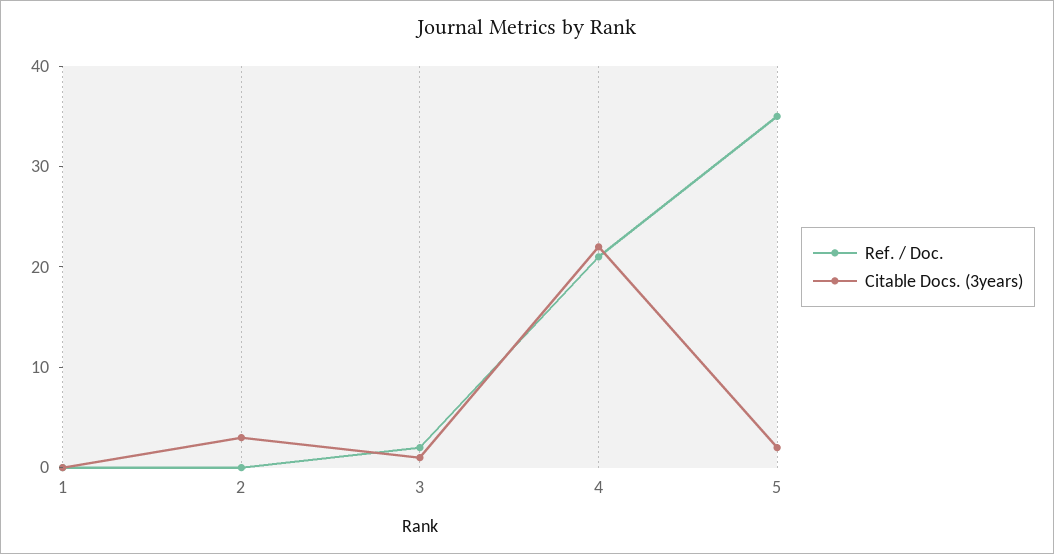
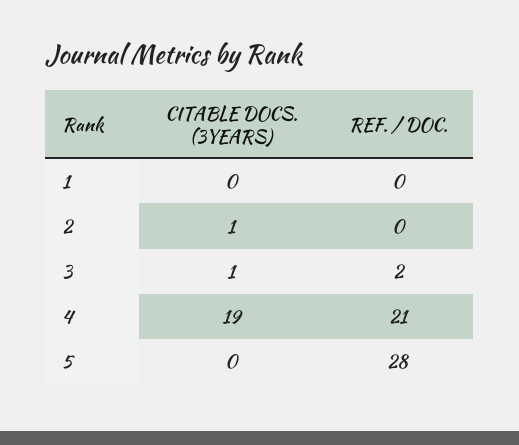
  {
    "Ref. / Doc.": {
      "1": 0,
      "2": 0,
      "3": 2,
      "4": 21,
-     "5": 35
+     "5": 28
    },
    "Citable Docs. (3years)": {
      "1": 0,
-     "2": 3,
+     "2": 1,
      "3": 1,
-     "4": 22,
+     "4": 19,
-     "5": 2
+     "5": 0
    }
  }

